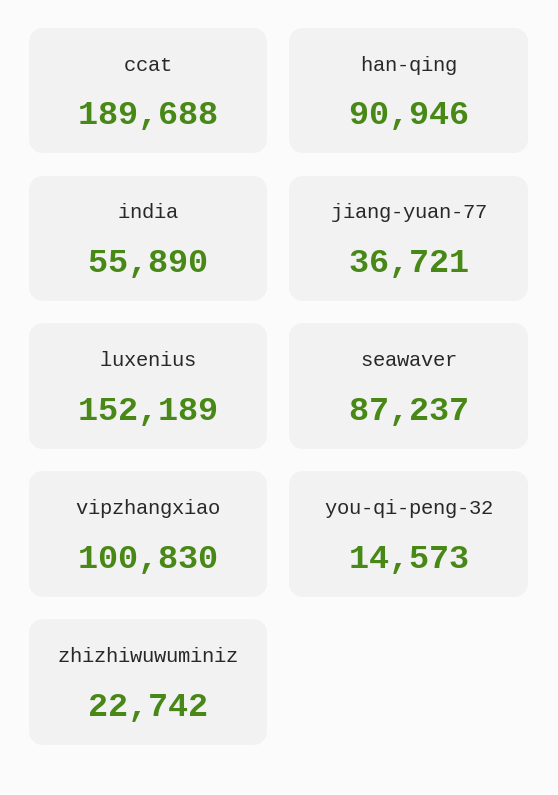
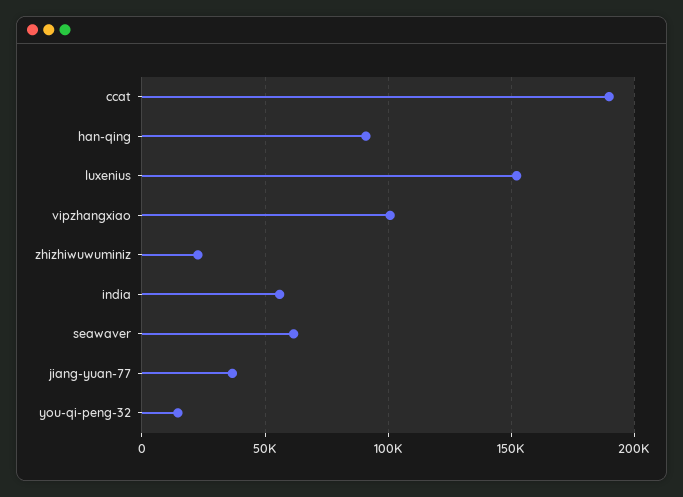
  {
    "ccat": 189688,
    "han-qing": 90946,
    "india": 55890,
    "jiang-yuan-77": 36721,
    "luxenius": 152189,
-   "seawaver": 87237,
+   "seawaver": 60000,
    "vipzhangxiao": 100830,
    "you-qi-peng-32": 14573,
    "zhizhiwuwuminiz": 22742
  }

